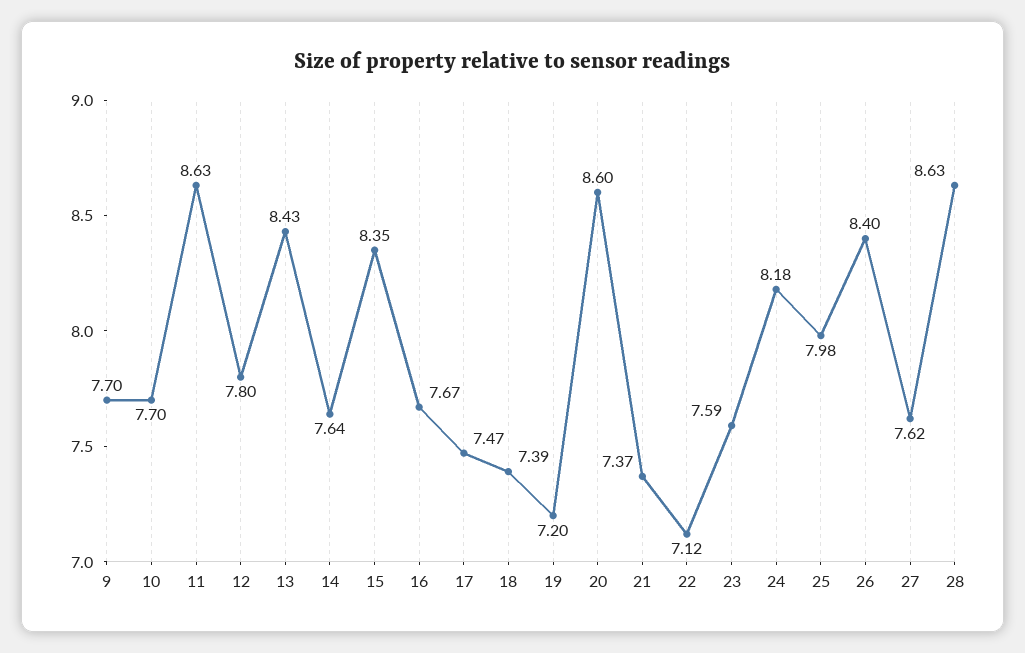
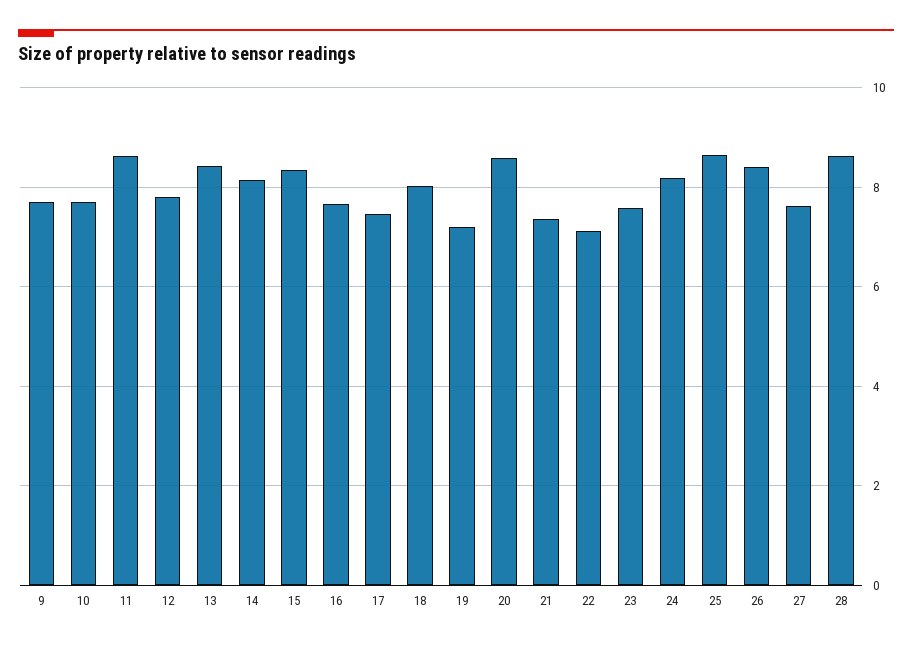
  {
    "9": 7.7,
    "10": 7.7,
    "11": 8.63,
    "12": 7.8,
    "13": 8.43,
-   "14": 7.64,
+   "14": 8.2,
    "15": 8.35,
    "16": 7.67,
    "17": 7.47,
-   "18": 7.39,
+   "18": 8,
    "19": 7.2,
    "20": 8.6,
    "21": 7.37,
    "22": 7.12,
    "23": 7.59,
    "24": 8.18,
-   "25": 7.98,
+   "25": 8.6,
    "26": 8.4,
    "27": 7.62,
    "28": 8.63
  }

